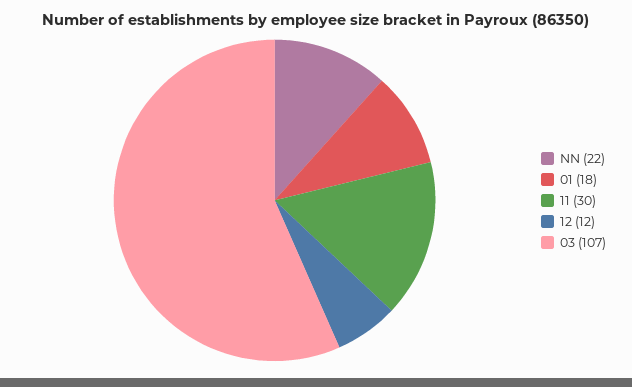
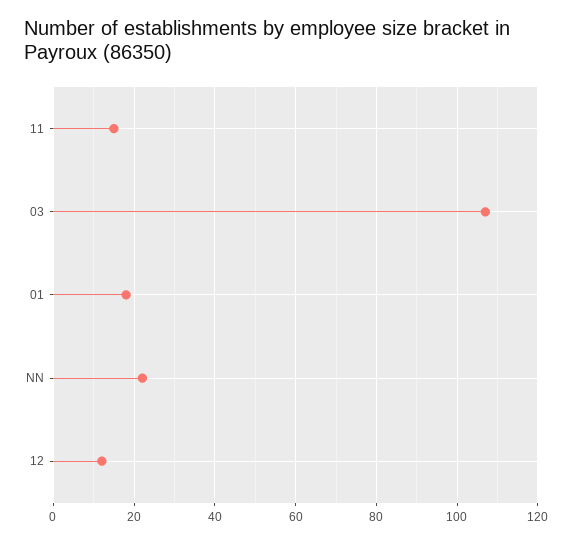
  {
    "NN": 22,
    "01": 18,
-   "11": 30,
+   "11": 15,
    "12": 12,
    "03": 107
  }

